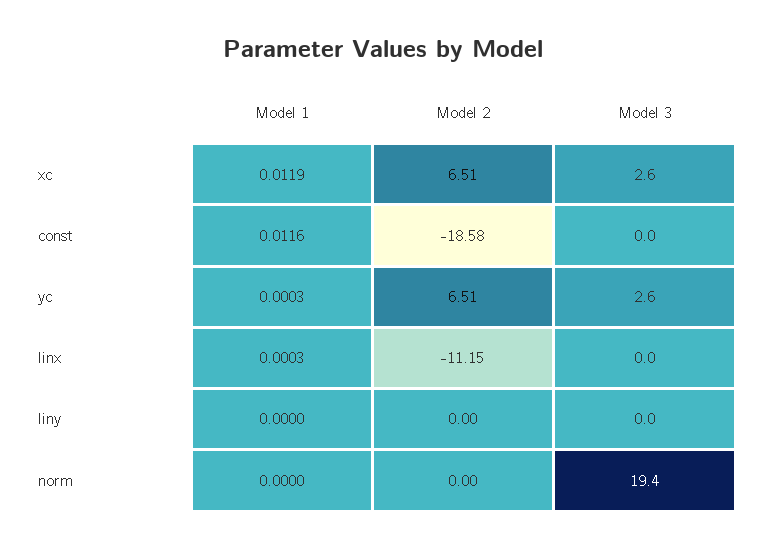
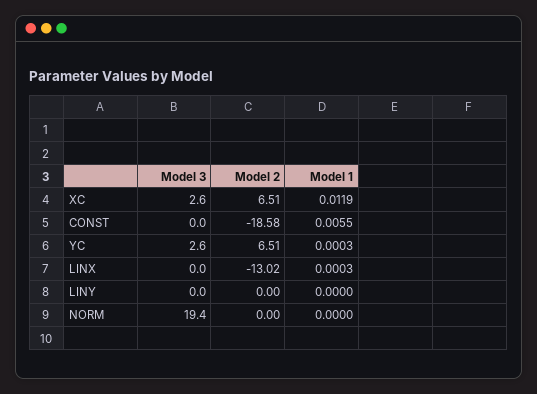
  {
    "Model 1": {
      "xc": 0.0119,
-     "const": 0.0116,
+     "const": 0.0055,
      "yc": 0.0003,
      "linx": 0.0003,
      "liny": 0,
      "norm": 0
    },
    "Model 2": {
      "xc": 6.51,
      "const": -18.58,
      "yc": 6.51,
-     "linx": -11.15,
+     "linx": -13.02,
      "liny": 0,
      "norm": 0
    },
    "Model 3": {
      "xc": 2.6,
      "const": 0,
      "yc": 2.6,
      "linx": 0,
      "liny": 0,
      "norm": 19.4
    }
  }

